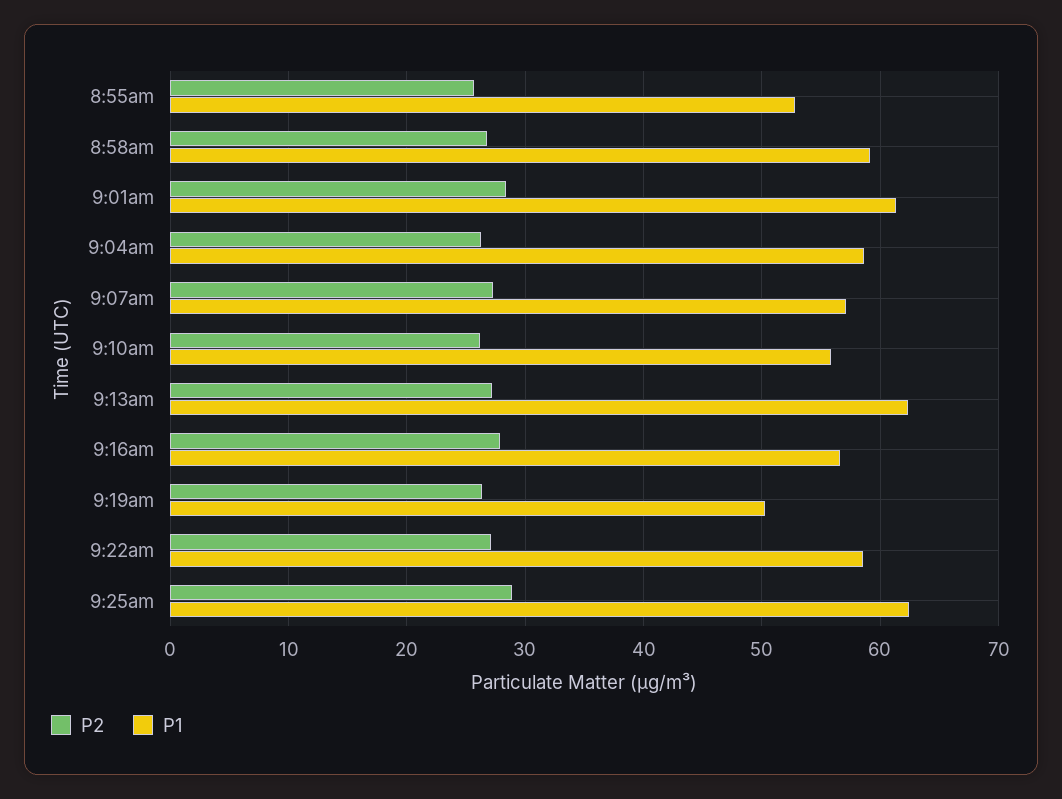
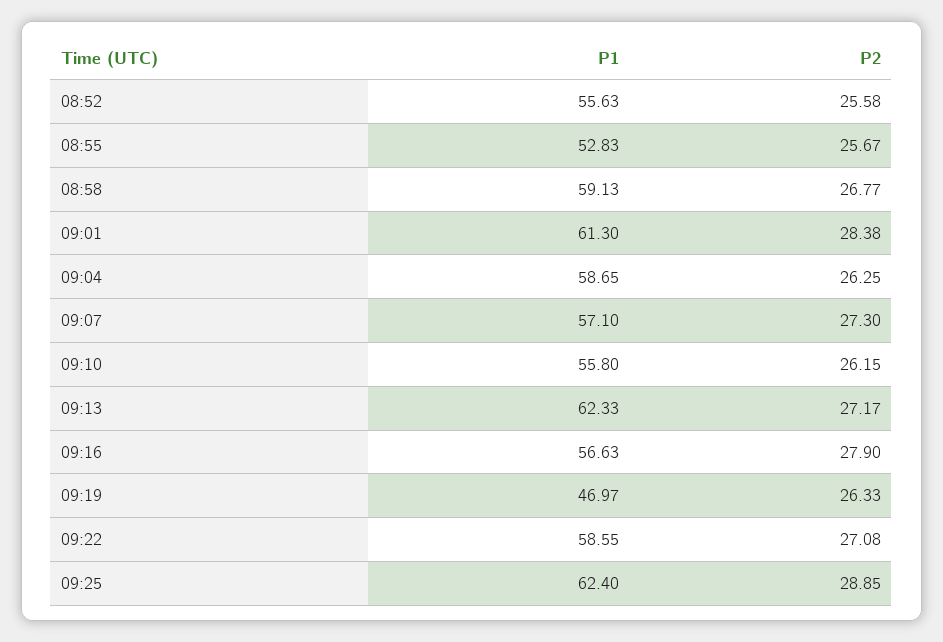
  {
    "P2": {
      "8:55am": 25.67,
      "8:58am": 26.77,
      "9:01am": 28.38,
      "9:04am": 26.25,
      "9:07am": 27.3,
      "9:10am": 26.15,
      "9:13am": 27.17,
      "9:16am": 27.9,
      "9:19am": 26.33,
      "9:22am": 27.08,
-     "9:25am": 28.85
+     "9:25am": 28.85,
+     "08:52": 25.58
    },
    "P1": {
      "8:55am": 52.83,
      "8:58am": 59.13,
      "9:01am": 61.3,
      "9:04am": 58.65,
      "9:07am": 57.1,
      "9:10am": 55.8,
      "9:13am": 62.33,
      "9:16am": 56.63,
-     "9:19am": 50,
+     "9:19am": 46.97,
      "9:22am": 58.55,
-     "9:25am": 62.4
+     "9:25am": 62.4,
+     "08:52": 55.63
    }
  }

